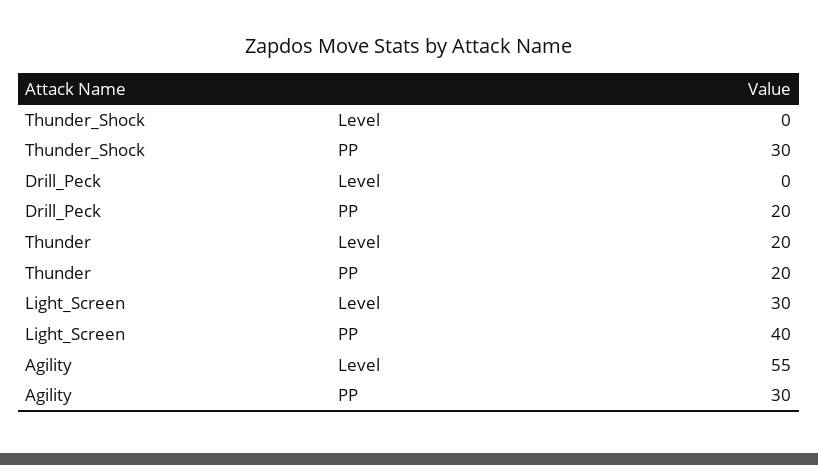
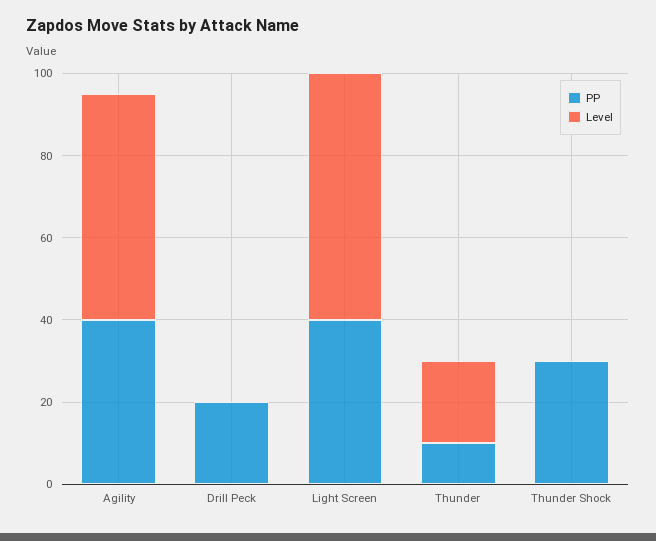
  {
    "Level": {
      "Thunder_Shock": 0,
      "Drill_Peck": 0,
      "Thunder": 20,
-     "Light_Screen": 30,
+     "Light_Screen": 60,
      "Agility": 55
    },
    "PP": {
      "Thunder_Shock": 30,
      "Drill_Peck": 20,
-     "Thunder": 20,
+     "Thunder": 10,
      "Light_Screen": 40,
-     "Agility": 30
+     "Agility": 40
    }
  }

